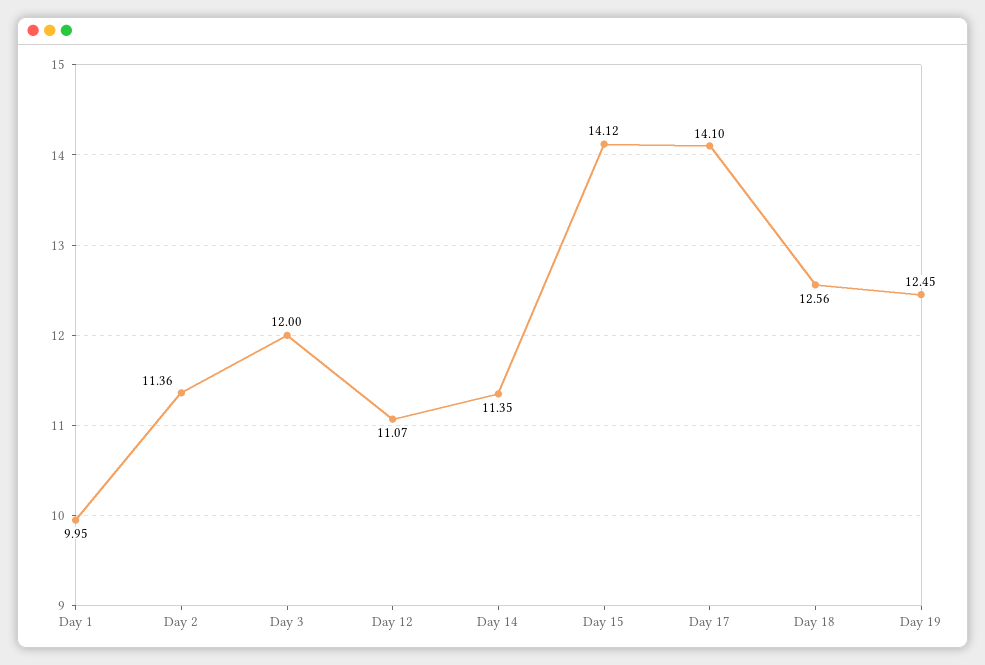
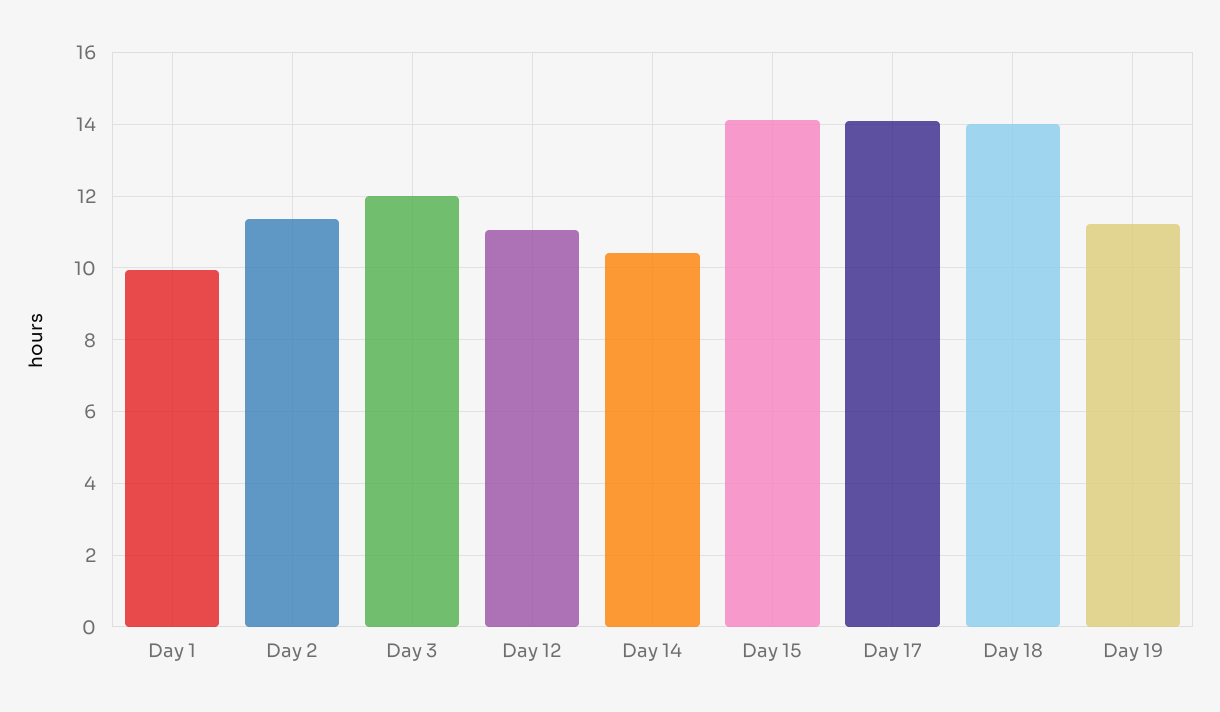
  {
    "Day 1": 9.95,
    "Day 2": 11.36,
    "Day 3": 12,
    "Day 12": 11.07,
-   "Day 14": 11.35,
+   "Day 14": 10.4,
    "Day 15": 14.12,
    "Day 17": 14.1,
-   "Day 18": 12.56,
+   "Day 18": 14,
-   "Day 19": 12.45
+   "Day 19": 11.2
  }

